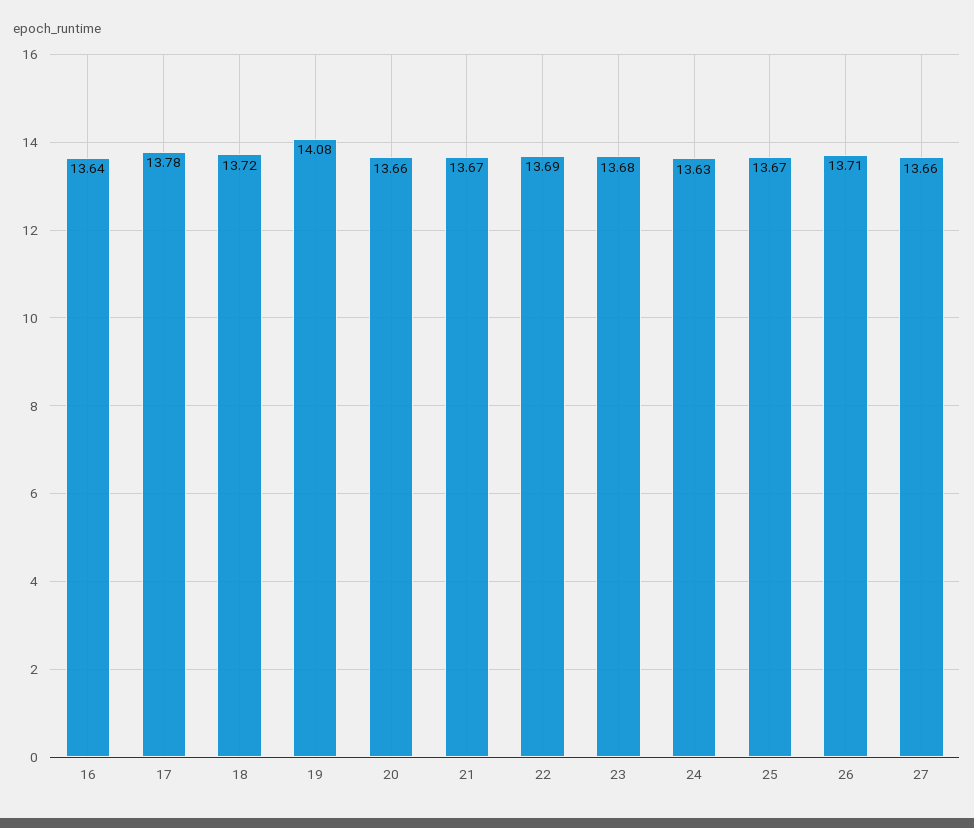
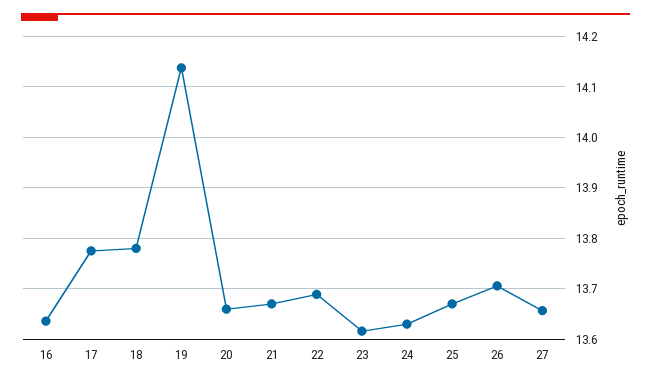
  {
    "16": 13.64,
    "17": 13.78,
-   "18": 13.72,
+   "18": 13.78,
-   "19": 14.08,
+   "19": 14.14,
    "20": 13.66,
    "21": 13.67,
    "22": 13.69,
-   "23": 13.68,
+   "23": 13.62,
    "24": 13.63,
    "25": 13.67,
    "26": 13.71,
    "27": 13.66
  }

